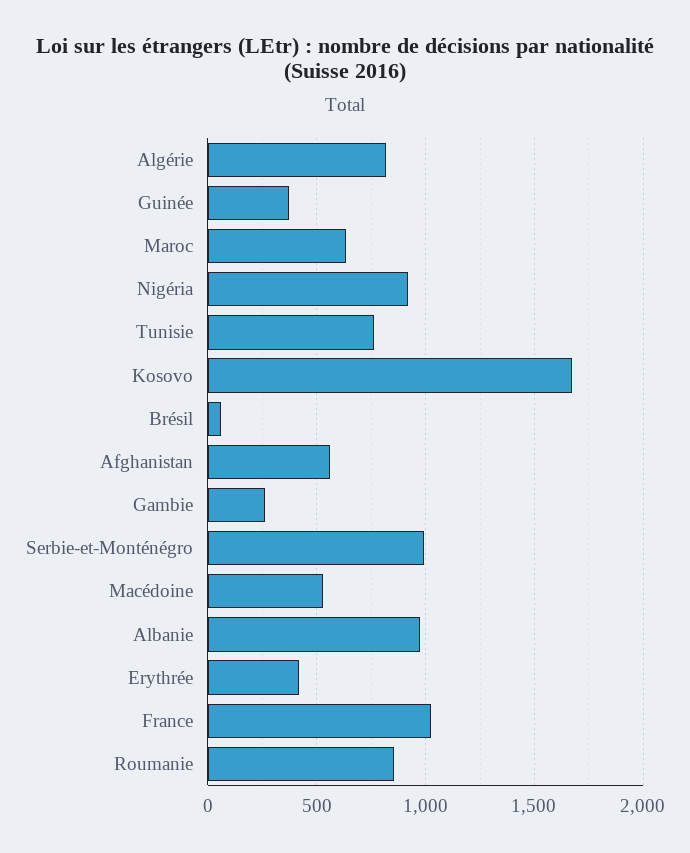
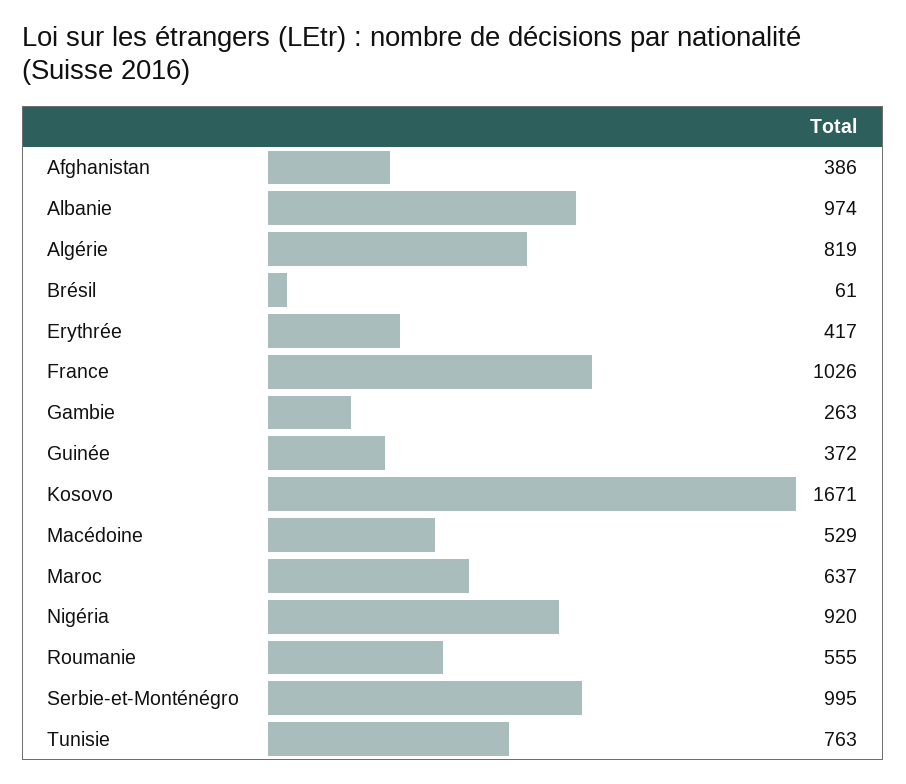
  {
    "Algérie": 819,
    "Guinée": 372,
    "Maroc": 637,
    "Nigéria": 920,
    "Tunisie": 763,
    "Kosovo": 1671,
    "Brésil": 61,
-   "Afghanistan": 550,
+   "Afghanistan": 386,
    "Gambie": 263,
    "Serbie-et-Monténégro": 995,
    "Macédoine": 529,
    "Albanie": 974,
    "Erythrée": 417,
    "France": 1026,
-   "Roumanie": 850
+   "Roumanie": 555
  }

